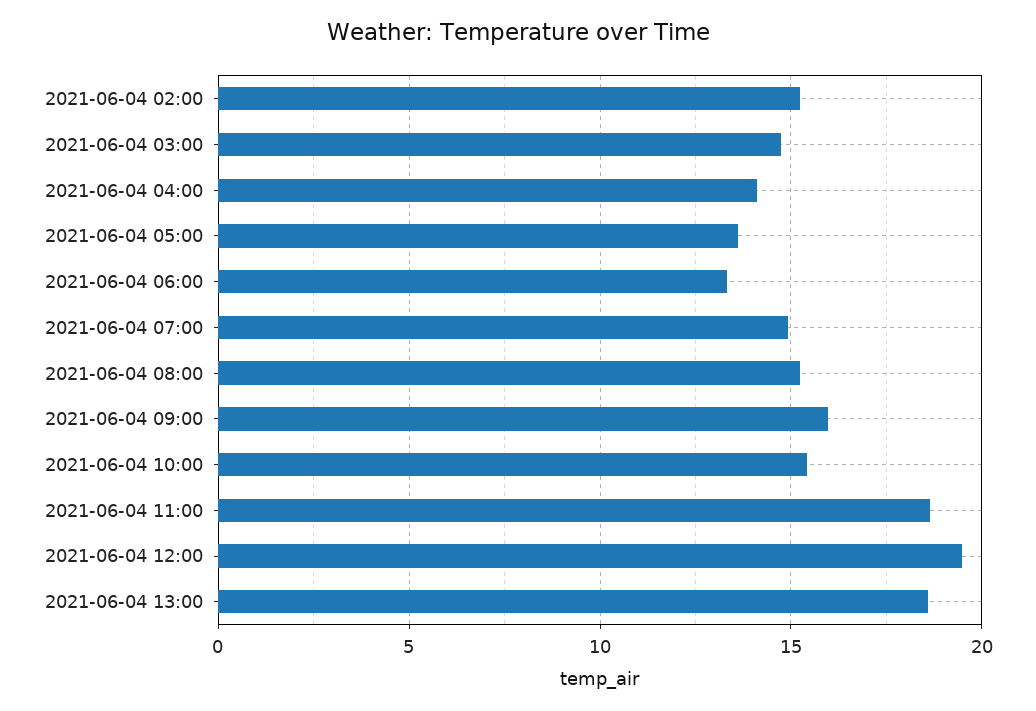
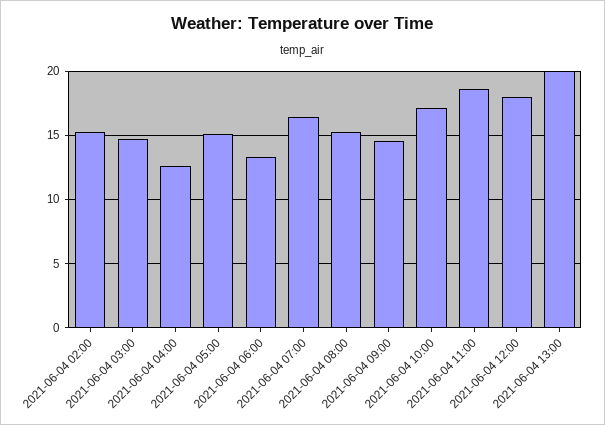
  {
    "2021-06-04 02:00": 15,
    "2021-06-04 03:00": 14.5,
-   "2021-06-04 04:00": 14,
+   "2021-06-04 04:00": 12.5,
-   "2021-06-04 05:00": 13.5,
+   "2021-06-04 05:00": 15,
    "2021-06-04 06:00": 13.5,
-   "2021-06-04 07:00": 15,
+   "2021-06-04 07:00": 16.5,
    "2021-06-04 08:00": 15,
-   "2021-06-04 09:00": 16,
+   "2021-06-04 09:00": 14.5,
-   "2021-06-04 10:00": 15.5,
+   "2021-06-04 10:00": 17,
    "2021-06-04 11:00": 18.5,
-   "2021-06-04 12:00": 19.5,
+   "2021-06-04 12:00": 18,
-   "2021-06-04 13:00": 18.5
+   "2021-06-04 13:00": 20
  }

